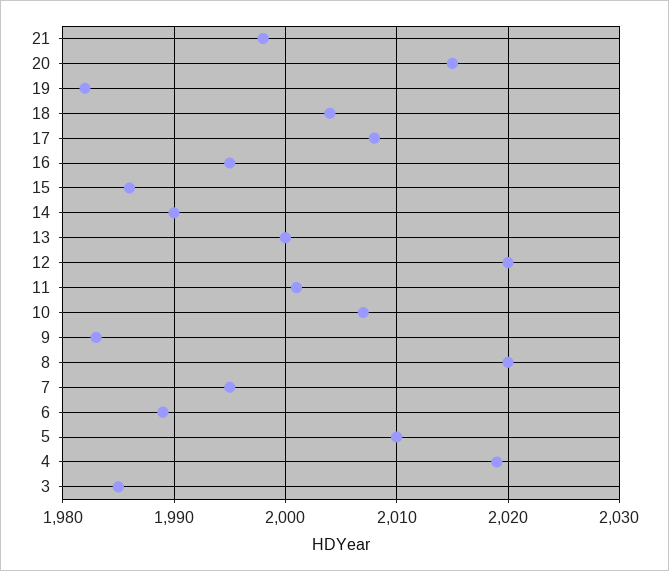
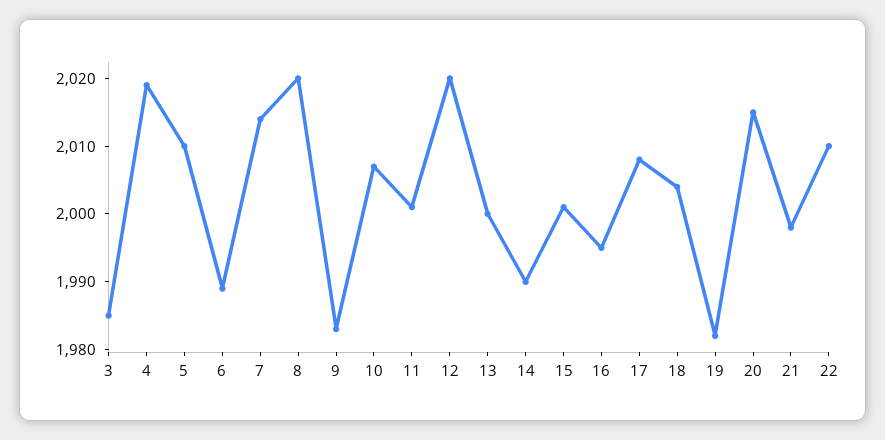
  {
    "21": 1998,
    "20": 2015,
    "19": 1982,
    "18": 2004,
    "17": 2008,
    "16": 1995,
-   "15": 1986,
+   "15": 2000,
    "14": 1990,
    "13": 2000,
    "12": 2020,
    "11": 2001,
    "10": 2007,
    "9": 1983,
    "8": 2020,
-   "7": 1995,
+   "7": 2015,
    "6": 1989,
    "5": 2010,
    "4": 2019,
-   "3": 1985
+   "3": 1985,
+   "22": 2010
  }

